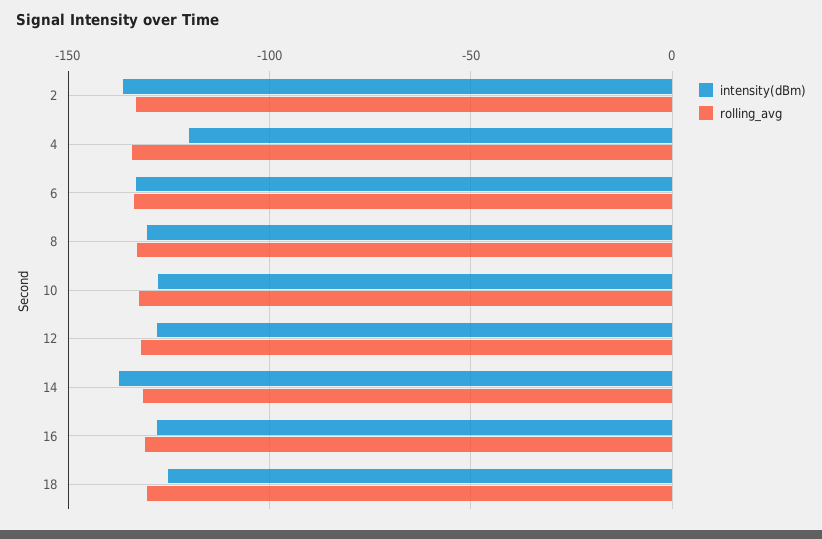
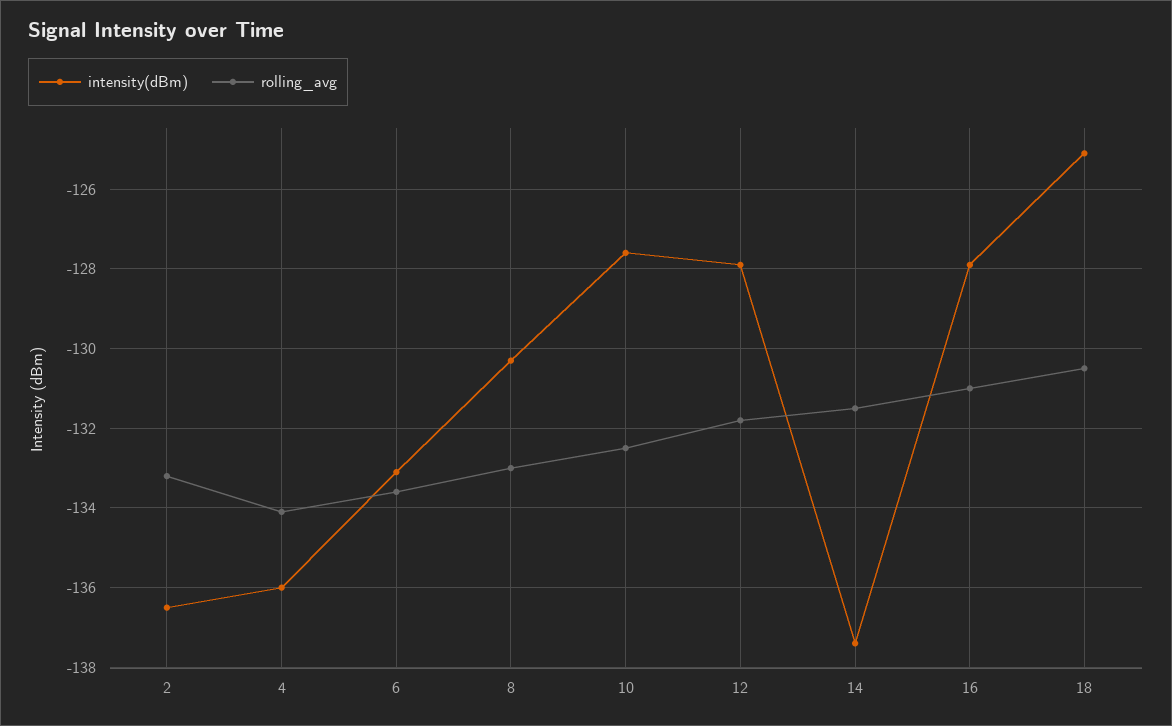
  {
    "intensity(dBm)": {
      "2": -136.5,
-     "4": -120,
+     "4": -136,
      "6": -133,
      "8": -130.5,
      "10": -127.5,
      "12": -128,
      "14": -137.5,
      "16": -128,
      "18": -125
    },
    "rolling_avg": {
      "2": -133,
      "4": -134,
      "6": -133.5,
      "8": -133,
      "10": -132.5,
      "12": -132,
      "14": -131.5,
      "16": -131,
      "18": -130.5
    }
  }

